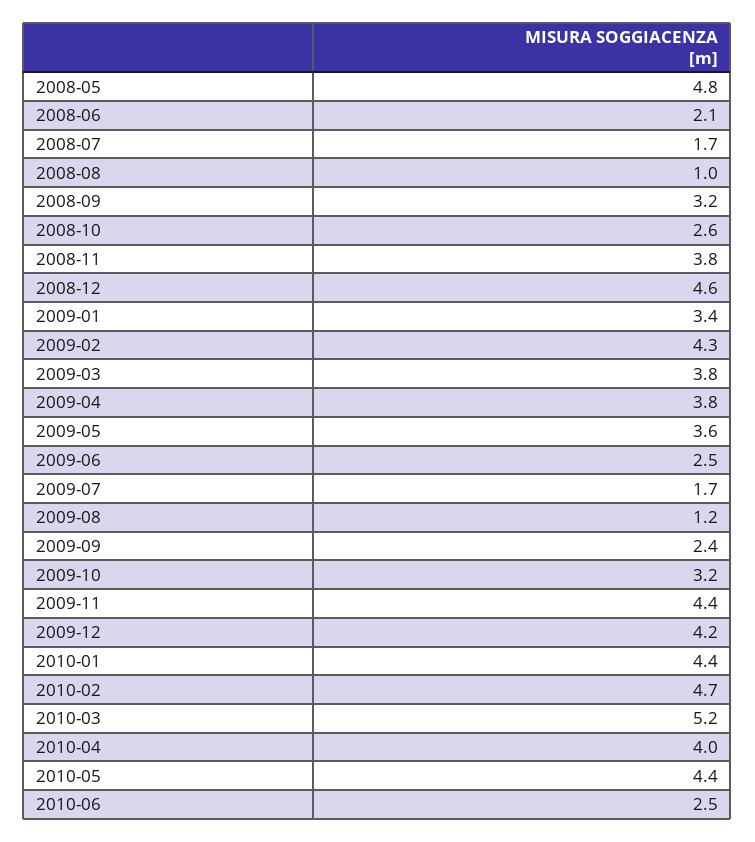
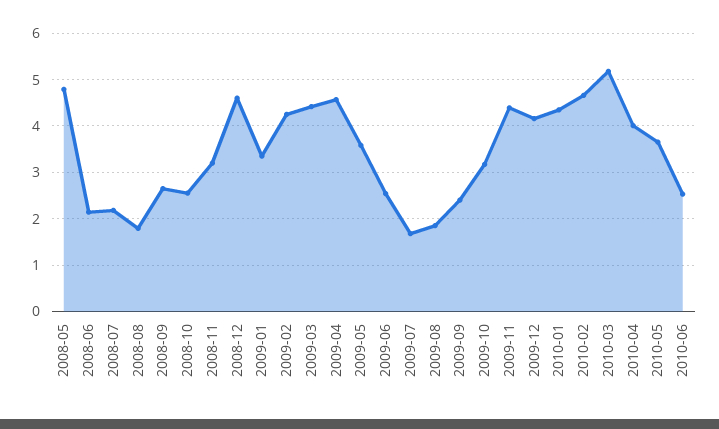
  {
    "2008-05": 4.8,
    "2008-06": 2.1,
-   "2008-07": 1.7,
+   "2008-07": 2.2,
-   "2008-08": 1,
+   "2008-08": 1.8,
-   "2008-09": 3.2,
+   "2008-09": 2.6,
    "2008-10": 2.6,
-   "2008-11": 3.8,
+   "2008-11": 3.2,
    "2008-12": 4.6,
    "2009-01": 3.4,
    "2009-02": 4.3,
-   "2009-03": 3.8,
+   "2009-03": 4.4,
-   "2009-04": 3.8,
+   "2009-04": 4.6,
    "2009-05": 3.6,
    "2009-06": 2.5,
    "2009-07": 1.7,
-   "2009-08": 1.2,
+   "2009-08": 1.8,
    "2009-09": 2.4,
    "2009-10": 3.2,
    "2009-11": 4.4,
    "2009-12": 4.2,
    "2010-01": 4.4,
    "2010-02": 4.7,
    "2010-03": 5.2,
    "2010-04": 4,
-   "2010-05": 4.4,
+   "2010-05": 3.6,
    "2010-06": 2.5
  }

